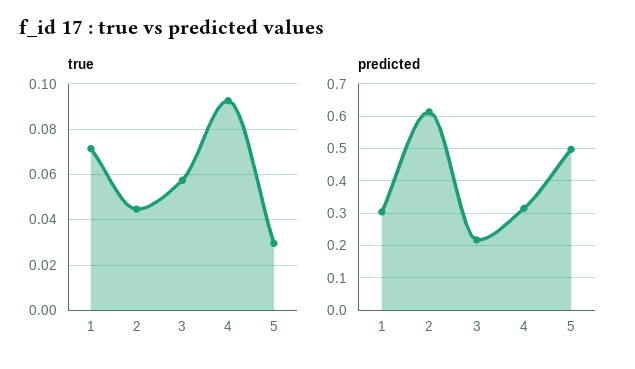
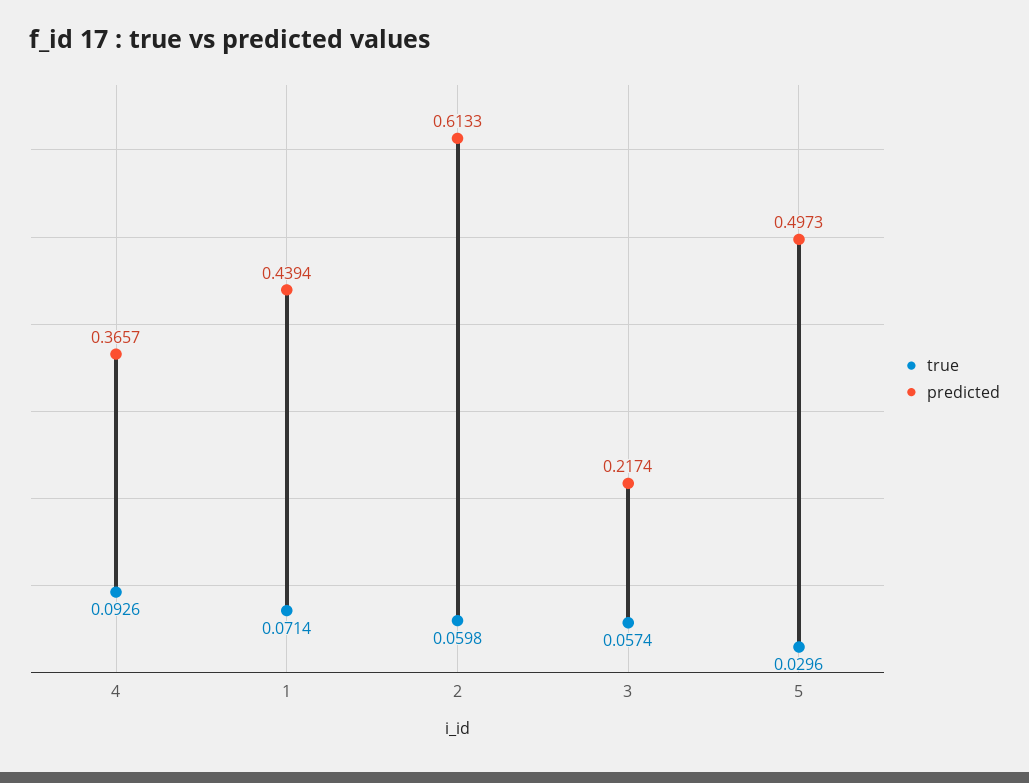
  {
    "true": {
      "1": 0.0714,
-     "2": 0.045,
+     "2": 0.0598,
      "3": 0.0574,
      "4": 0.0926,
      "5": 0.0296
    },
    "predicted": {
-     "1": 0.3,
+     "1": 0.4394,
      "2": 0.6133,
      "3": 0.2174,
-     "4": 0.32,
+     "4": 0.3657,
      "5": 0.4973
    }
  }

